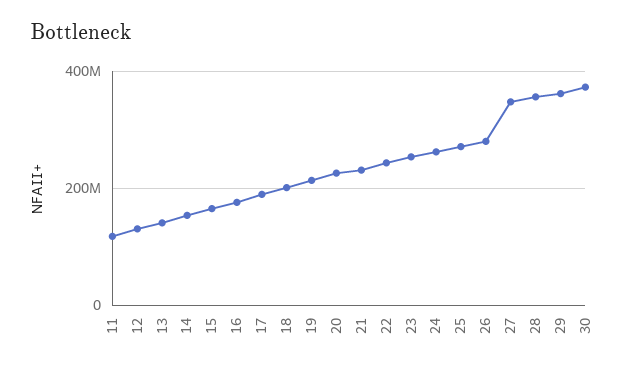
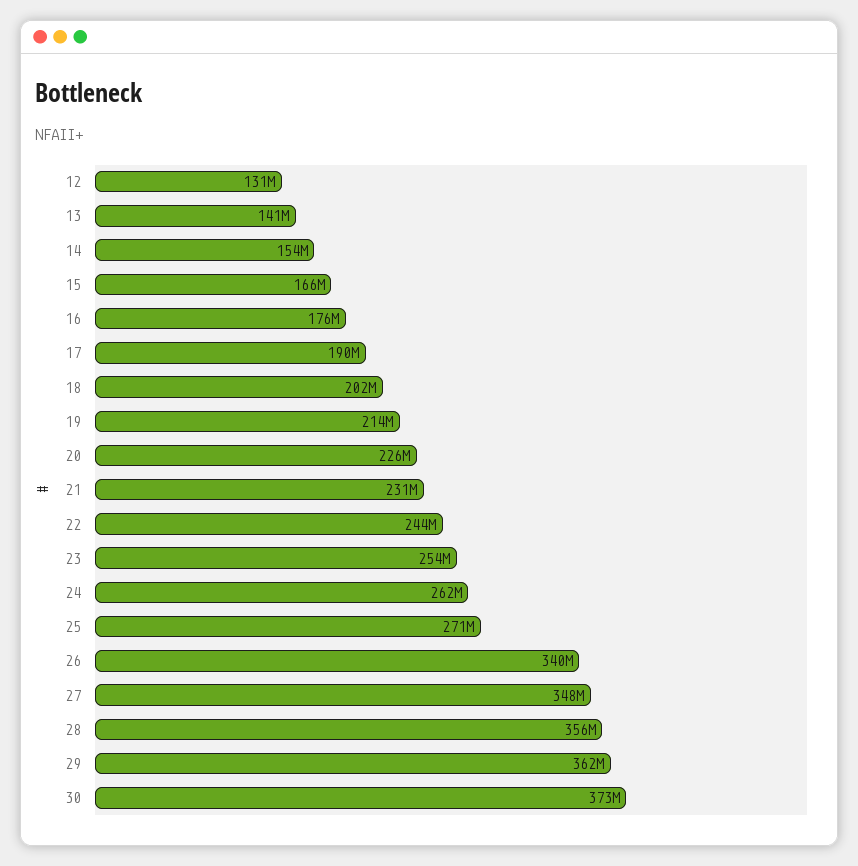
  {
-   "11": 120000000,
    "12": 131000000,
    "13": 141000000,
    "14": 154000000,
    "15": 166000000,
    "16": 176000000,
    "17": 190000000,
    "18": 202000000,
    "19": 214000000,
    "20": 226000000,
    "21": 231000000,
    "22": 244000000,
    "23": 254000000,
    "24": 262000000,
    "25": 271000000,
-   "26": 280000000,
+   "26": 340000000,
    "27": 348000000,
    "28": 356000000,
    "29": 362000000,
    "30": 373000000
  }

